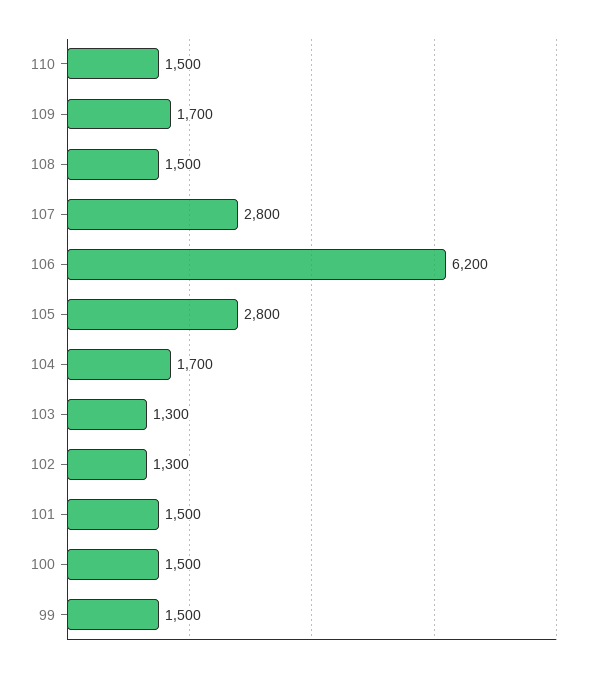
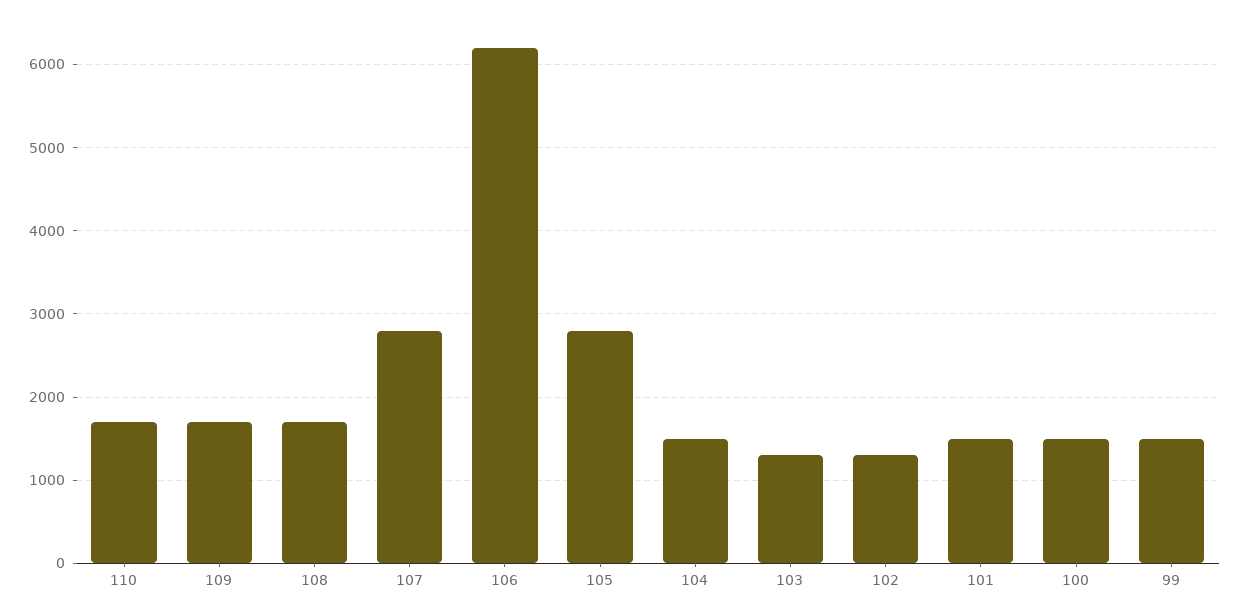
  {
-   "110": 1500,
+   "110": 1700,
    "109": 1700,
-   "108": 1500,
+   "108": 1700,
    "107": 2800,
    "106": 6200,
    "105": 2800,
-   "104": 1700,
+   "104": 1500,
    "103": 1300,
    "102": 1300,
    "101": 1500,
    "100": 1500,
    "99": 1500
  }

